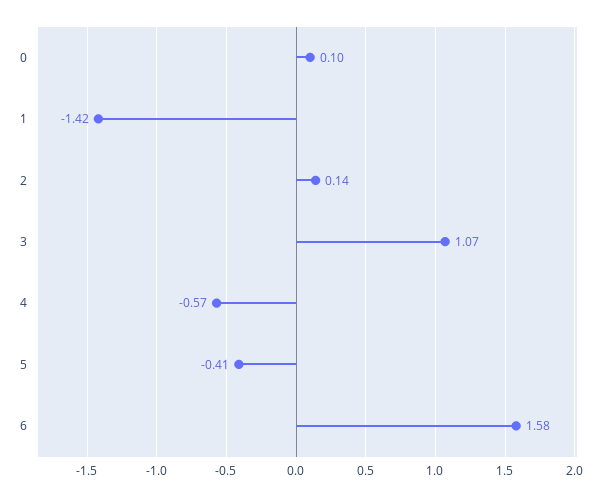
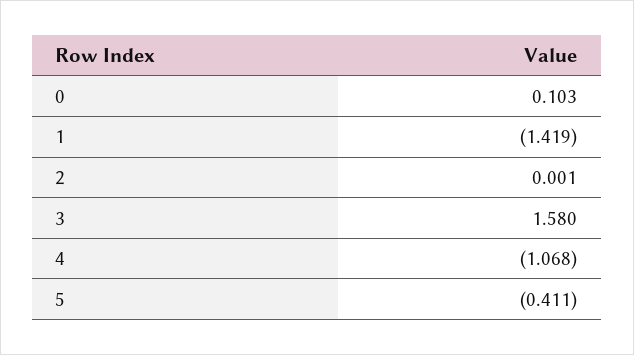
  {
    "0": 0.103,
    "1": -1.419,
-   "2": 0.14,
+   "2": 0.001,
-   "3": 1.07,
+   "3": 1.58,
-   "4": -0.57,
+   "4": -1.068,
-   "5": -0.411,
+   "5": -0.411
-   "6": 1.58
  }

